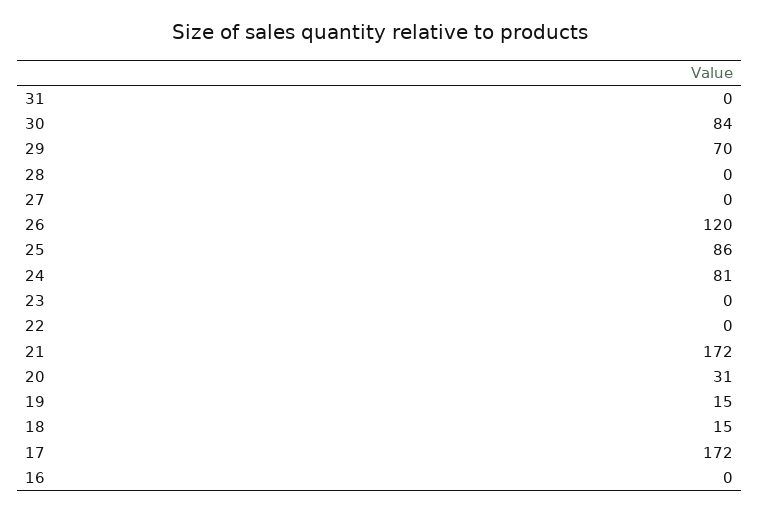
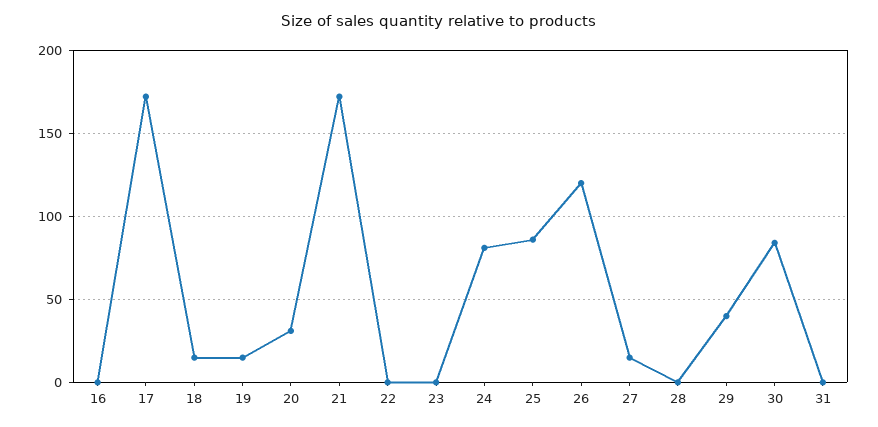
  {
    "31": 0,
    "30": 84,
-   "29": 70,
+   "29": 40,
    "28": 0,
-   "27": 0,
+   "27": 15,
    "26": 120,
    "25": 86,
    "24": 81,
    "23": 0,
    "22": 0,
    "21": 172,
    "20": 31,
    "19": 15,
    "18": 15,
    "17": 172,
    "16": 0
  }

